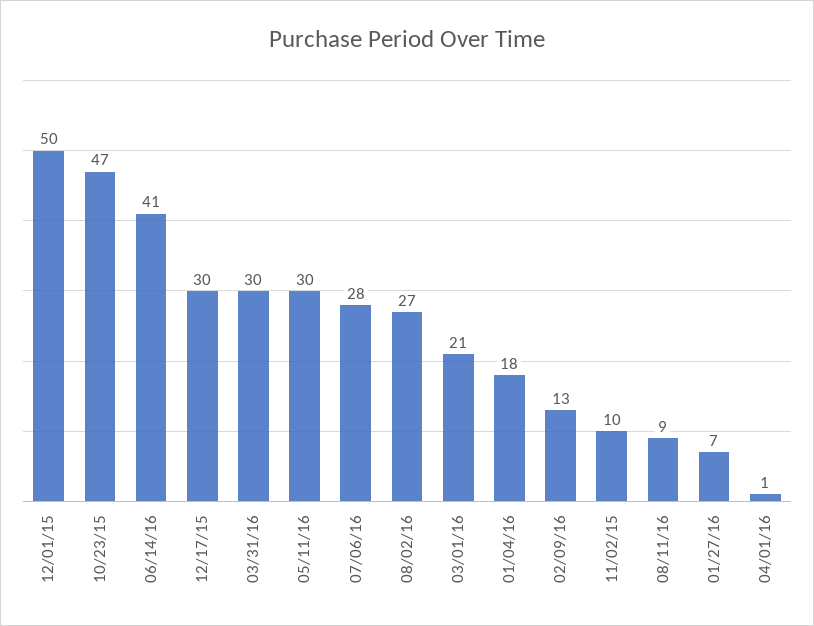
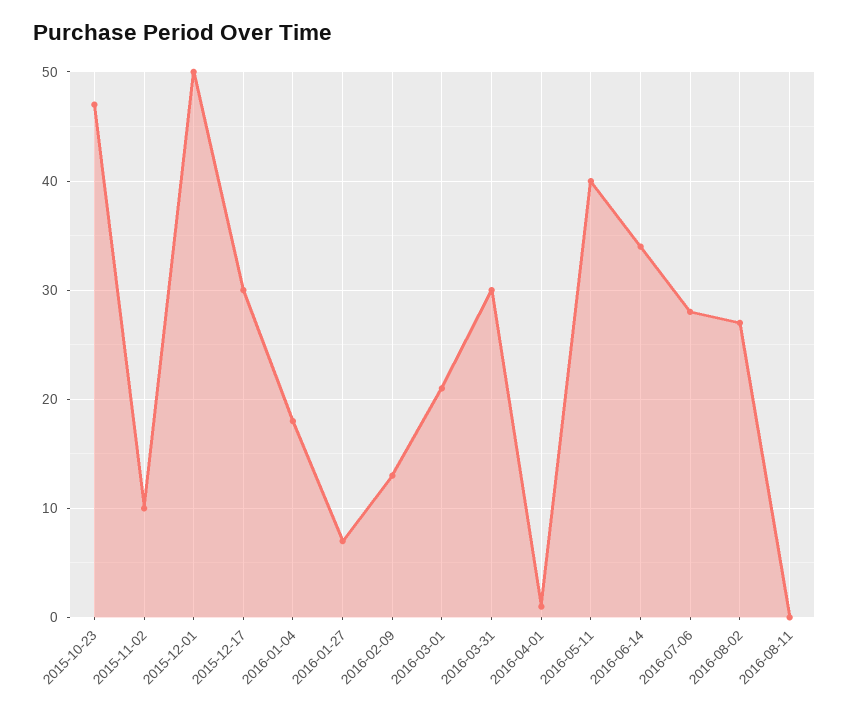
  {
    "12/01/15": 50,
    "10/23/15": 47,
-   "06/14/16": 41,
+   "06/14/16": 34,
    "12/17/15": 30,
    "03/31/16": 30,
-   "05/11/16": 30,
+   "05/11/16": 40,
    "07/06/16": 28,
    "08/02/16": 27,
    "03/01/16": 21,
    "01/04/16": 18,
    "02/09/16": 13,
    "11/02/15": 10,
-   "08/11/16": 9,
+   "08/11/16": 0,
    "01/27/16": 7,
    "04/01/16": 1
  }

